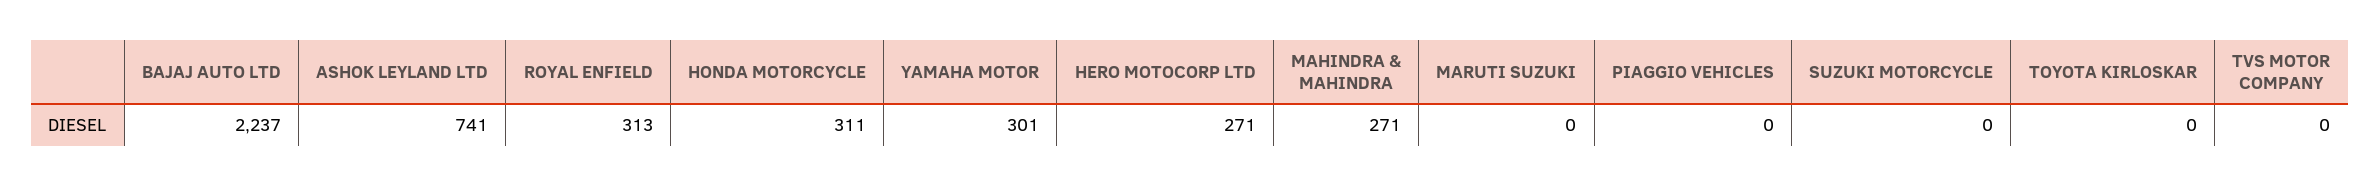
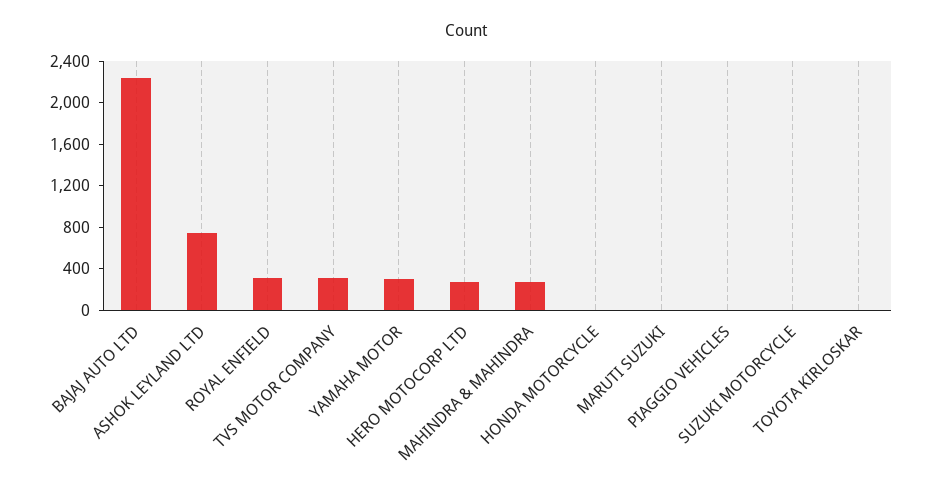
  {
    "BAJAJ AUTO LTD": 2237,
    "ASHOK LEYLAND LTD": 741,
    "ROYAL ENFIELD": 313,
-   "HONDA MOTORCYCLE": 311,
+   "HONDA MOTORCYCLE": 0,
    "YAMAHA MOTOR": 301,
    "HERO MOTOCORP LTD": 271,
    "MAHINDRA & MAHINDRA": 271,
    "MARUTI SUZUKI": 0,
    "PIAGGIO VEHICLES": 0,
    "SUZUKI MOTORCYCLE": 0,
    "TOYOTA KIRLOSKAR": 0,
-   "TVS MOTOR COMPANY": 0
+   "TVS MOTOR COMPANY": 300
  }

